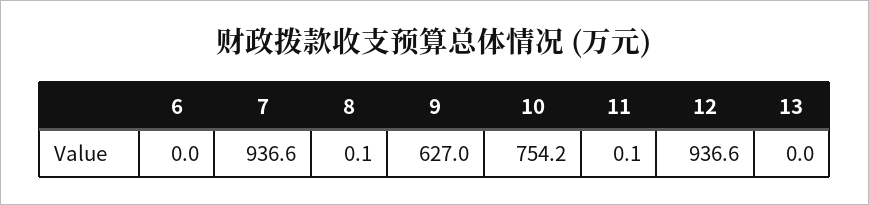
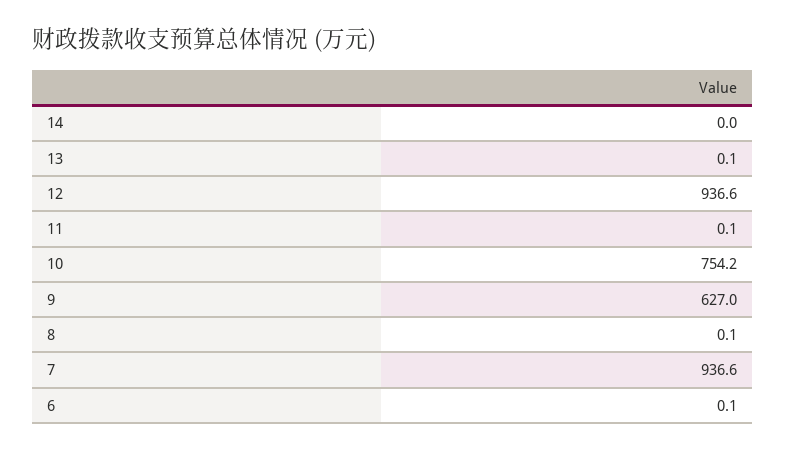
  {
-   "6": 0,
+   "6": 0.1,
    "7": 936.6,
    "8": 0.1,
    "9": 627,
    "10": 754.2,
    "11": 0.1,
    "12": 936.6,
-   "13": 0
+   "13": 0.1,
+   "14": 0
  }

